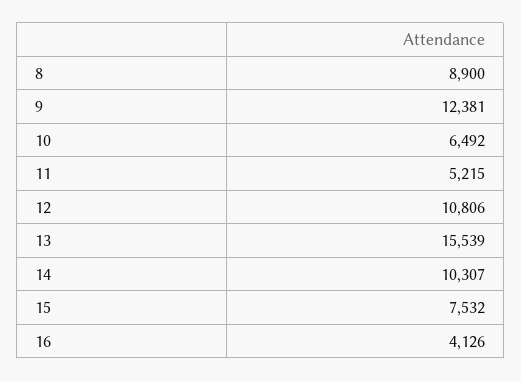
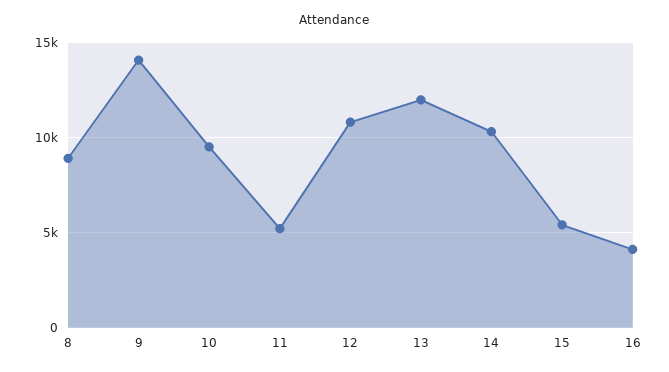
  {
    "8": 8900,
-   "9": 12381,
+   "9": 14000,
-   "10": 6492,
+   "10": 9500,
    "11": 5215,
    "12": 10806,
-   "13": 15539,
+   "13": 12000,
    "14": 10307,
-   "15": 7532,
+   "15": 5500,
    "16": 4126
  }

